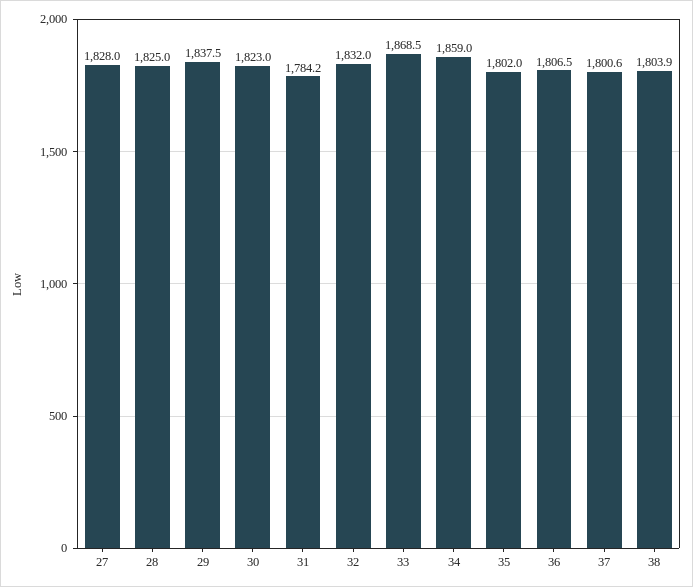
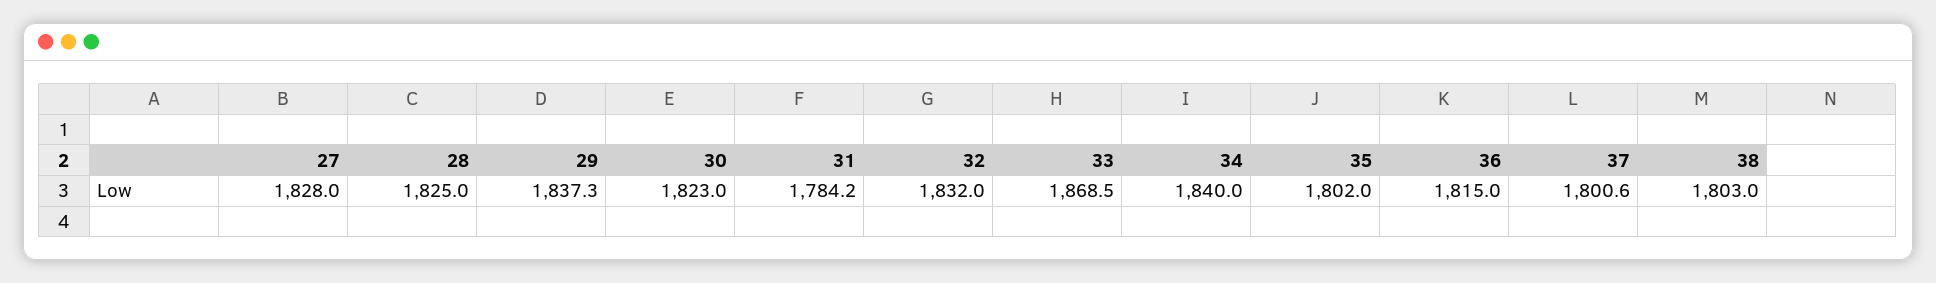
  {
    "27": 1828,
    "28": 1825,
-   "29": 1837.5,
+   "29": 1837.3,
    "30": 1823,
    "31": 1784.2,
    "32": 1832,
    "33": 1868.5,
-   "34": 1859,
+   "34": 1840,
    "35": 1802,
-   "36": 1806.5,
+   "36": 1815,
    "37": 1800.6,
-   "38": 1803.9
+   "38": 1803
  }

